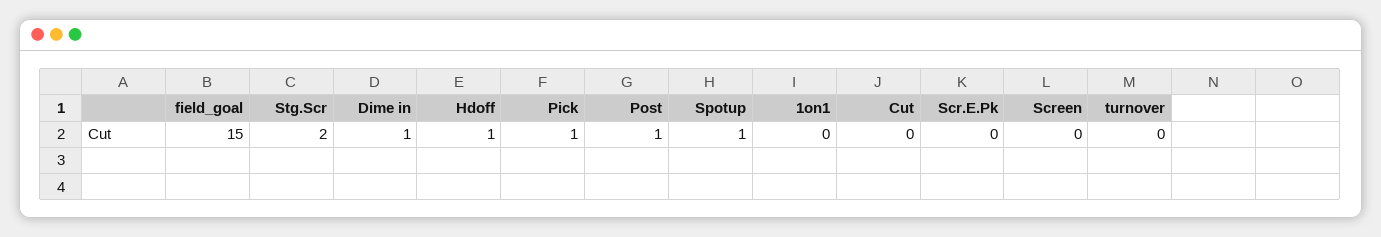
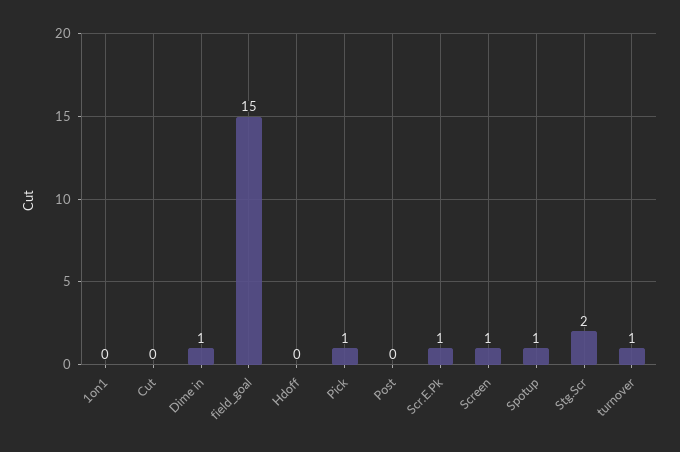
  {
    "field_goal": 15,
    "Stg.Scr": 2,
    "Dime in": 1,
-   "Hdoff": 1,
+   "Hdoff": 0,
    "Pick": 1,
-   "Post": 1,
+   "Post": 0,
    "Spotup": 1,
    "1on1": 0,
    "Cut": 0,
-   "Scr.E.Pk": 0,
+   "Scr.E.Pk": 1,
-   "Screen": 0,
+   "Screen": 1,
-   "turnover": 0
+   "turnover": 1
  }

